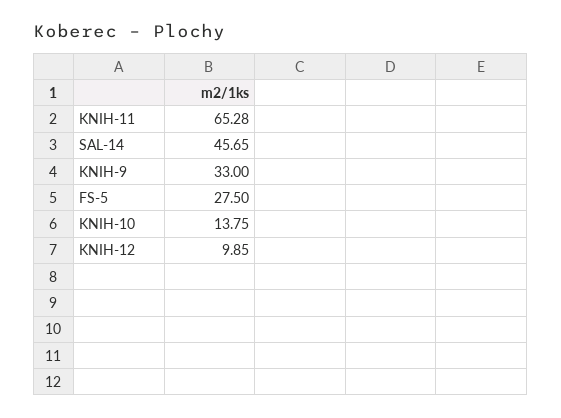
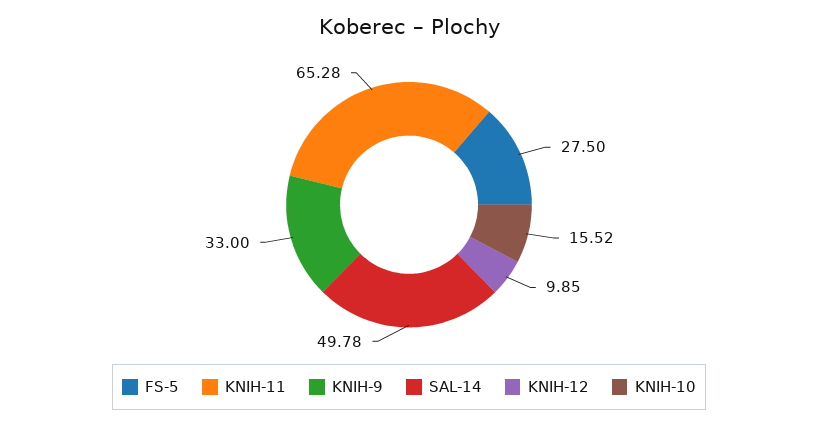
  {
    "KNIH-11": 65.28,
-   "SAL-14": 45.65,
+   "SAL-14": 49.78,
    "KNIH-9": 33,
    "FS-5": 27.5,
-   "KNIH-10": 13.75,
+   "KNIH-10": 15.52,
    "KNIH-12": 9.85
  }

